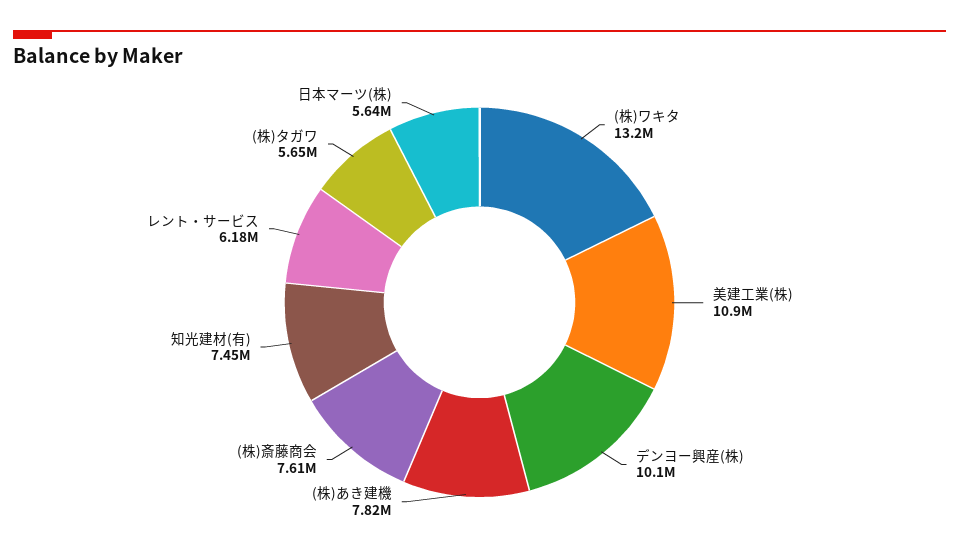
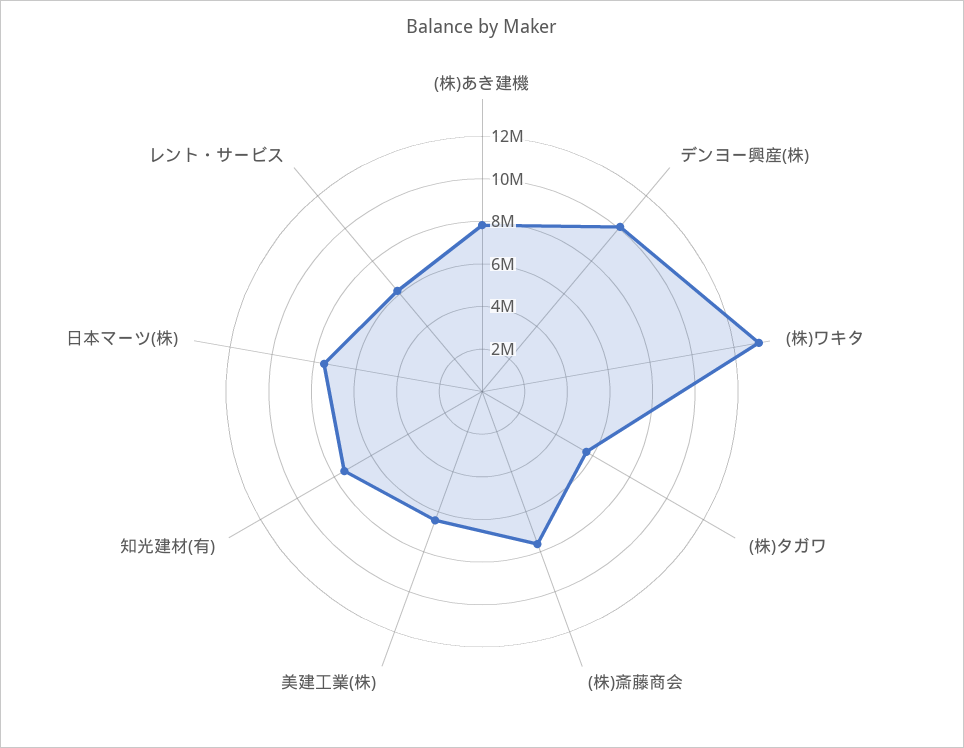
  {
    "(株)ワキタ": 13200000,
-   "美建工業(株)": 10900000,
+   "美建工業(株)": 6500000,
    "デンヨー興産(株)": 10100000,
    "(株)あき建機": 7820000,
    "(株)斎藤商会": 7610000,
    "知光建材(有)": 7450000,
    "レント・サービス": 6180000,
    "(株)タガワ": 5650000,
-   "日本マーツ(株)": 5640000
+   "日本マーツ(株)": 7500000
  }

